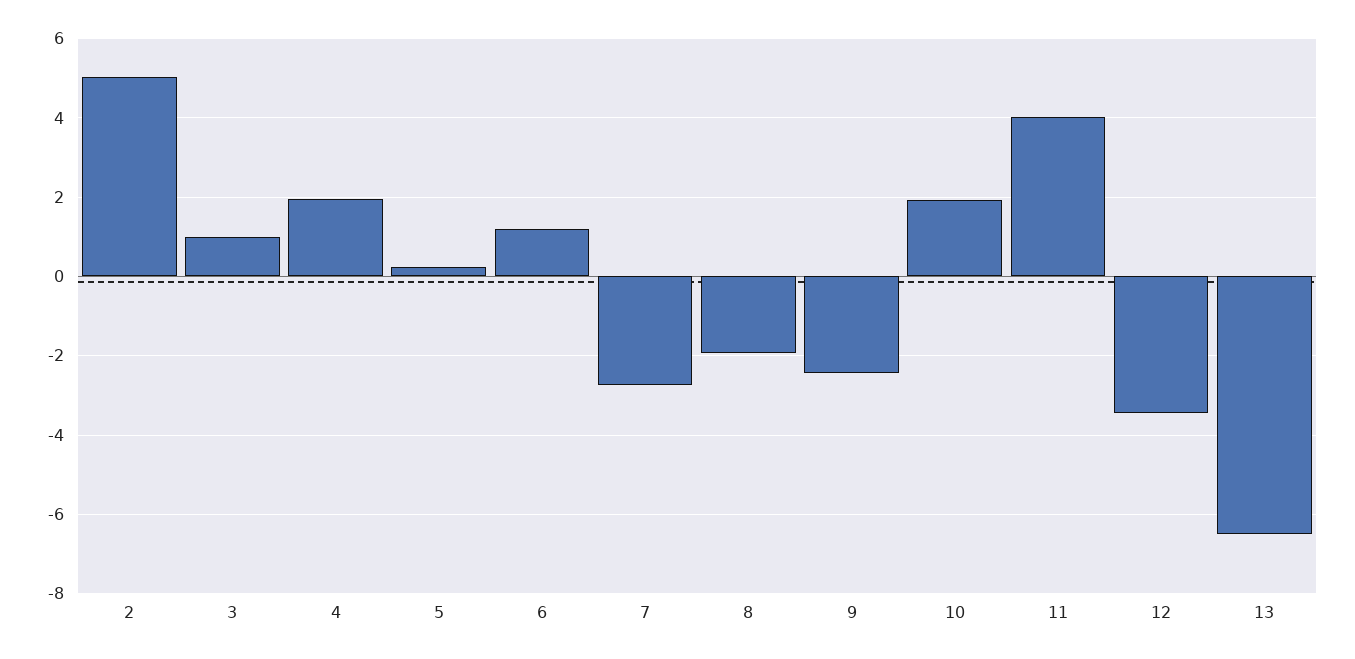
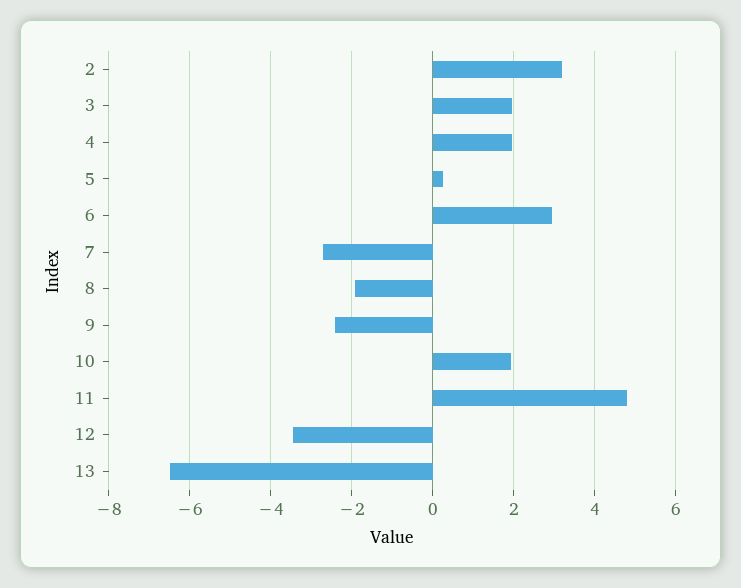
  {
-   "2": 5,
+   "2": 3.2,
-   "3": 1,
+   "3": 2,
    "4": 2,
    "5": 0.2,
-   "6": 1.2,
+   "6": 3,
    "7": -2.8,
    "8": -2,
    "9": -2.4,
    "10": 2,
-   "11": 4,
+   "11": 4.8,
    "12": -3.4,
    "13": -6.6
  }

